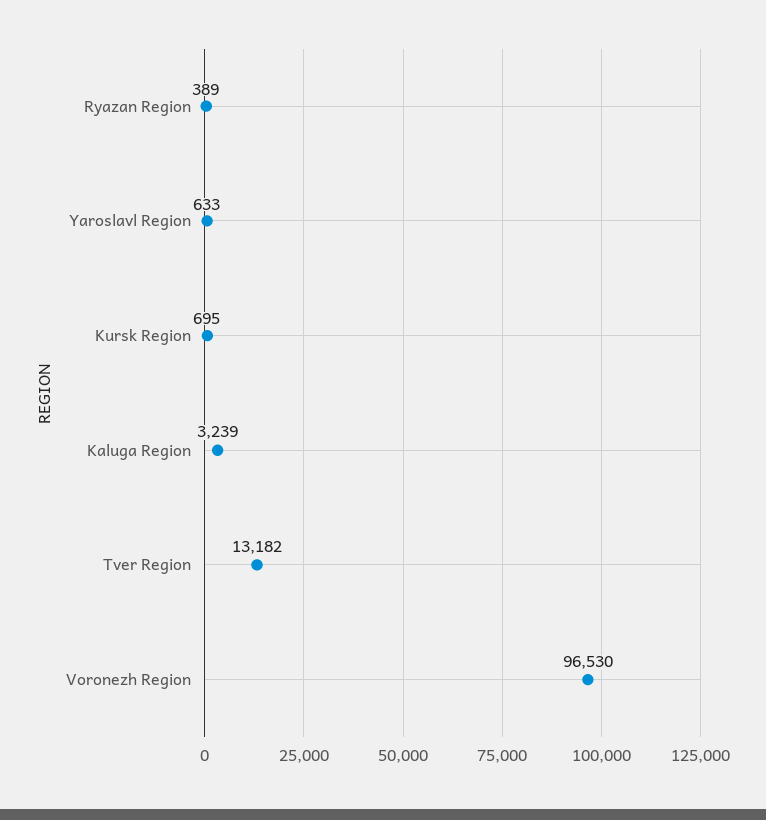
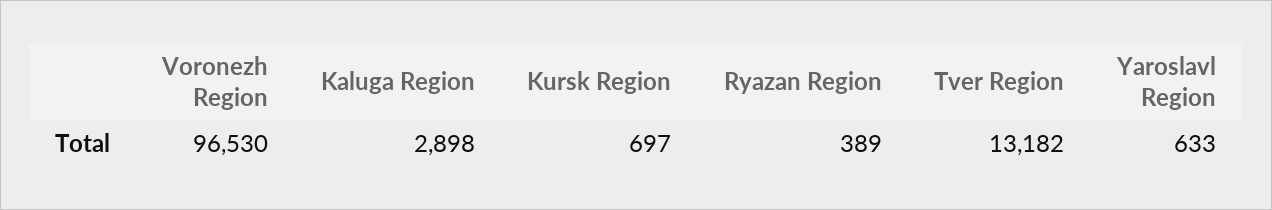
  {
    "Ryazan Region": 389,
    "Yaroslavl Region": 633,
-   "Kursk Region": 695,
+   "Kursk Region": 697,
-   "Kaluga Region": 3239,
+   "Kaluga Region": 2898,
    "Tver Region": 13182,
    "Voronezh Region": 96530
  }

